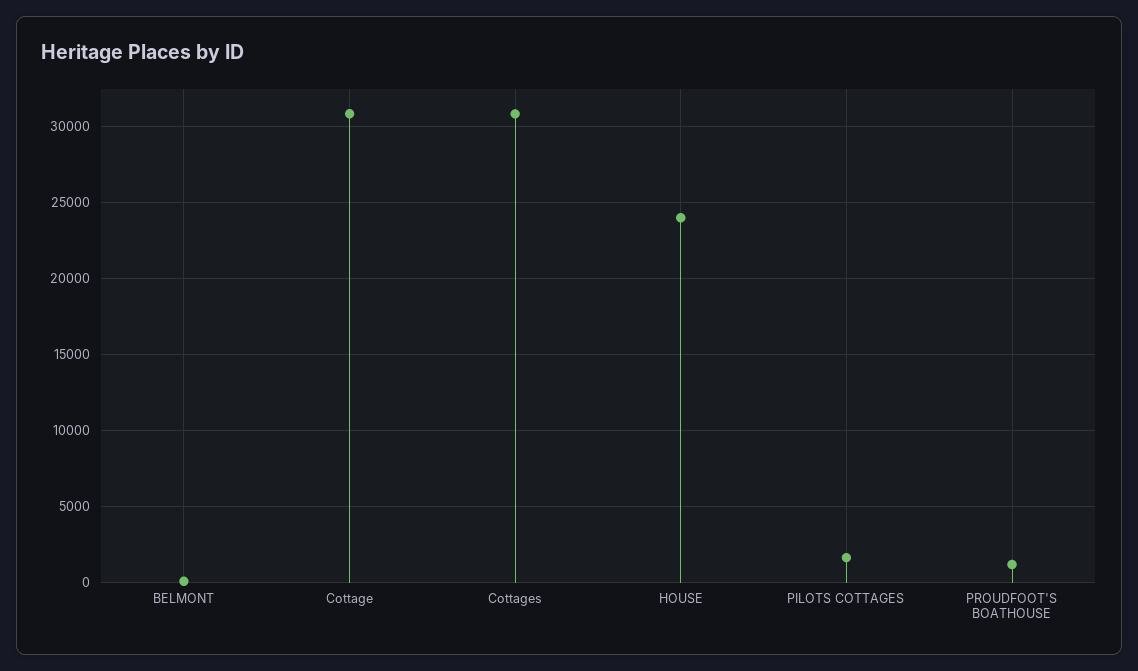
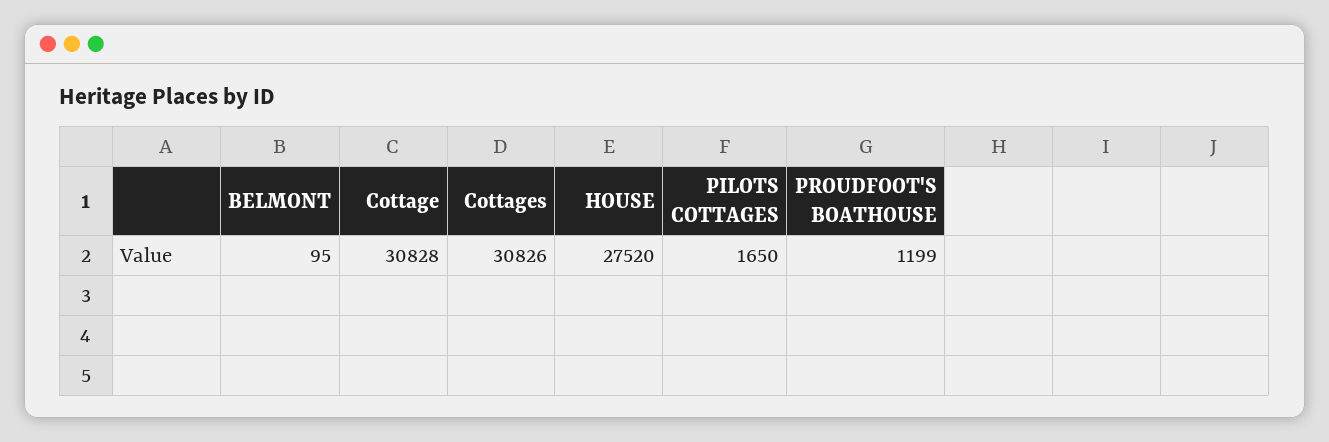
  {
    "BELMONT": 95,
    "Cottage": 30828,
    "Cottages": 30826,
-   "HOUSE": 24000,
+   "HOUSE": 27520,
    "PILOTS COTTAGES": 1650,
    "PROUDFOOT'S BOATHOUSE": 1199
  }

